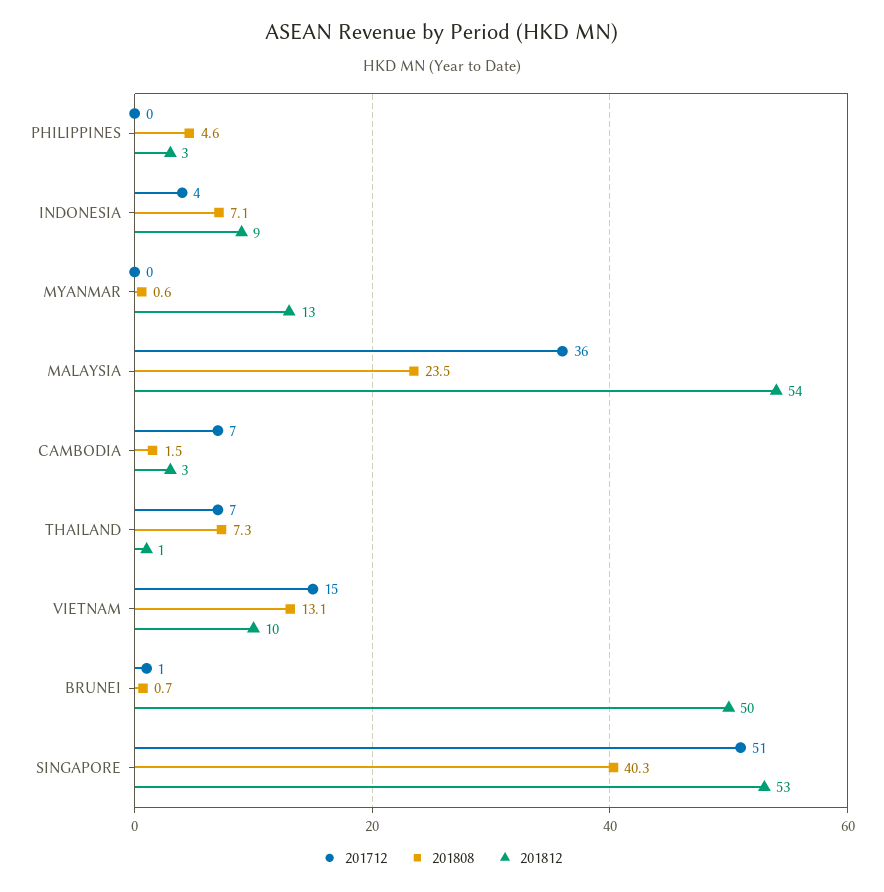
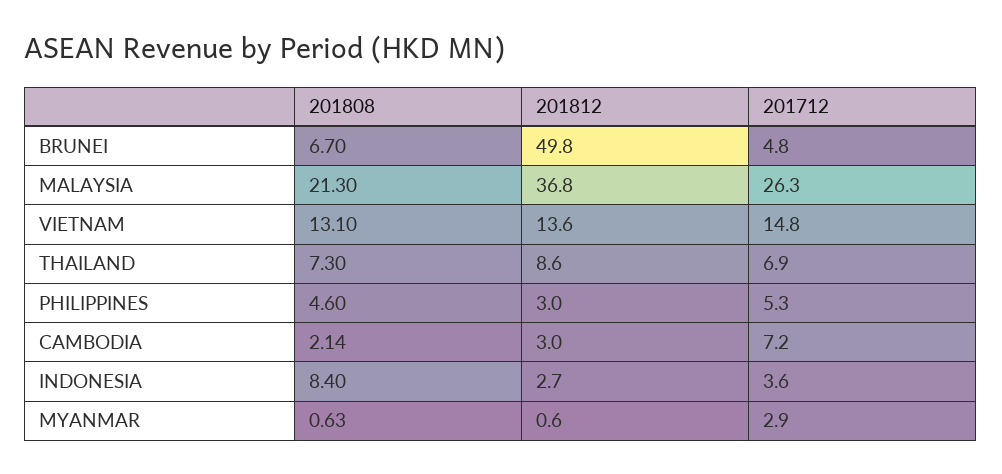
  {
    "201712": {
-     "PHILIPPINES": 0,
+     "PHILIPPINES": 5.3,
      "INDONESIA": 3.6,
-     "MYANMAR": 0,
+     "MYANMAR": 2.9,
-     "MALAYSIA": 36,
+     "MALAYSIA": 26.3,
      "CAMBODIA": 7.2,
      "THAILAND": 6.9,
      "VIETNAM": 14.8,
-     "BRUNEI": 1,
+     "BRUNEI": 4.8
-     "SINGAPORE": 51
    },
    "201808": {
      "PHILIPPINES": 4.6,
-     "INDONESIA": 7.1,
+     "INDONESIA": 8.4,
      "MYANMAR": 0.63,
-     "MALAYSIA": 23.5,
+     "MALAYSIA": 21.3,
-     "CAMBODIA": 1.5,
+     "CAMBODIA": 2.14,
      "THAILAND": 7.3,
      "VIETNAM": 13.1,
-     "BRUNEI": 0.7,
+     "BRUNEI": 6.7
-     "SINGAPORE": 40.3
    },
    "201812": {
      "PHILIPPINES": 3,
-     "INDONESIA": 9,
+     "INDONESIA": 2.7,
-     "MYANMAR": 13,
+     "MYANMAR": 0.6,
-     "MALAYSIA": 54,
+     "MALAYSIA": 36.8,
      "CAMBODIA": 3,
-     "THAILAND": 1,
+     "THAILAND": 8.6,
-     "VIETNAM": 10,
+     "VIETNAM": 13.6,
-     "BRUNEI": 49.8,
+     "BRUNEI": 49.8
-     "SINGAPORE": 53
    }
  }

